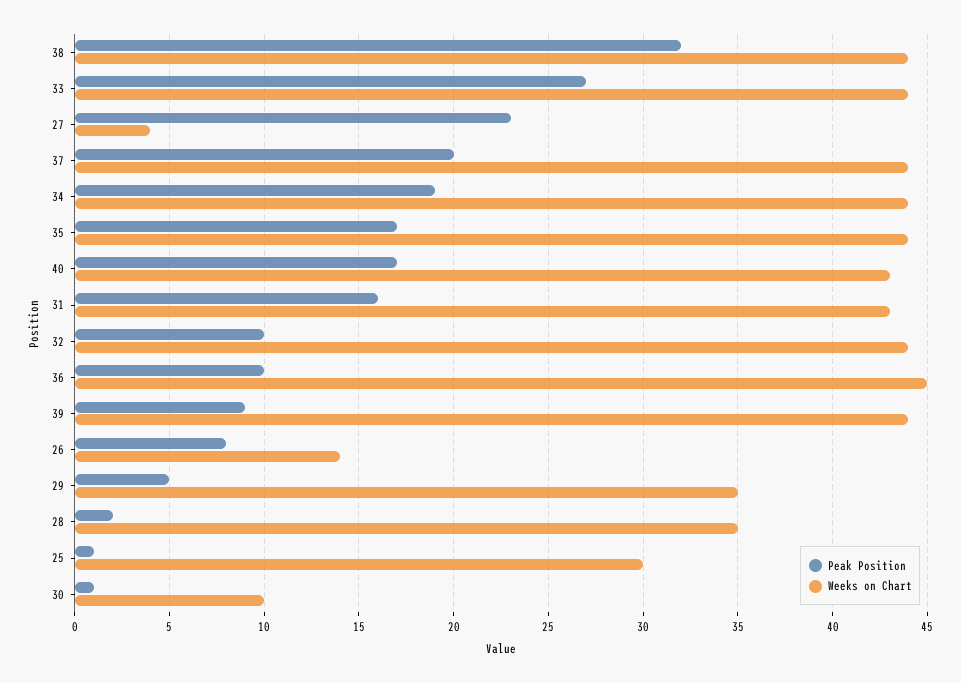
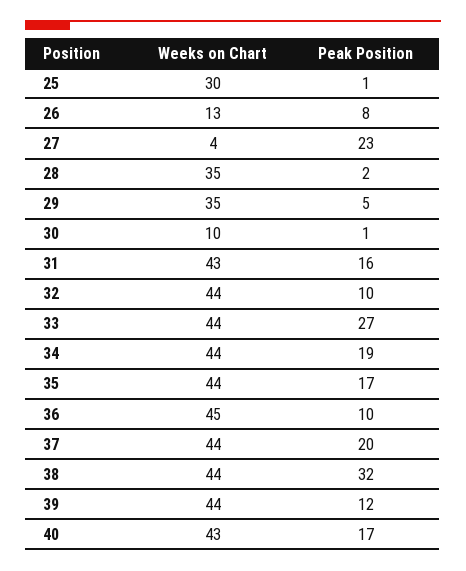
  {
    "Peak Position": {
      "38": 32,
      "33": 27,
      "27": 23,
      "37": 20,
      "34": 19,
      "35": 17,
      "40": 17,
      "31": 16,
      "32": 10,
      "36": 10,
-     "39": 9,
+     "39": 12,
      "26": 8,
      "29": 5,
      "28": 2,
      "25": 1,
      "30": 1
    },
    "Weeks on Chart": {
      "38": 44,
      "33": 44,
      "27": 4,
      "37": 44,
      "34": 44,
      "35": 44,
      "40": 43,
      "31": 43,
      "32": 44,
      "36": 45,
      "39": 44,
-     "26": 14,
+     "26": 13,
      "29": 35,
      "28": 35,
      "25": 30,
      "30": 10
    }
  }

